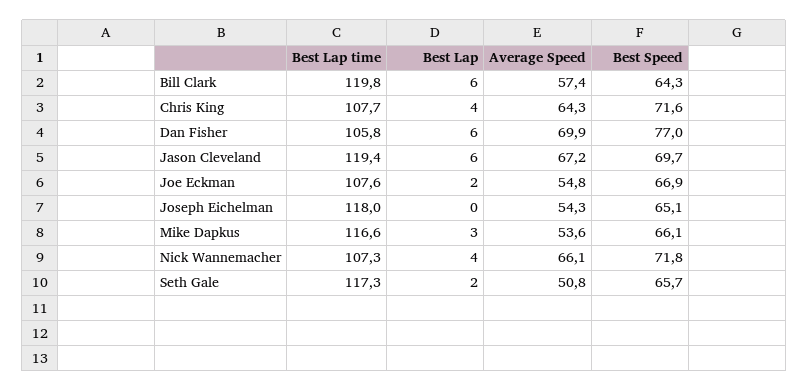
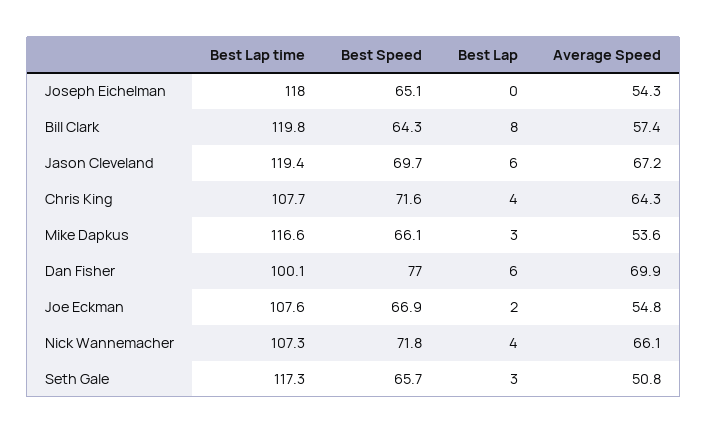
  {
    "Best Lap time": {
      "Bill Clark": 119.8,
      "Chris King": 107.7,
-     "Dan Fisher": 105.8,
+     "Dan Fisher": 100.1,
      "Jason Cleveland": 119.4,
      "Joe Eckman": 107.6,
      "Joseph Eichelman": 118,
      "Mike Dapkus": 116.6,
      "Nick Wannemacher": 107.3,
      "Seth Gale": 117.3
    },
    "Best Lap": {
-     "Bill Clark": 6,
+     "Bill Clark": 8,
      "Chris King": 4,
      "Dan Fisher": 6,
      "Jason Cleveland": 6,
      "Joe Eckman": 2,
      "Joseph Eichelman": 0,
      "Mike Dapkus": 3,
      "Nick Wannemacher": 4,
-     "Seth Gale": 2
+     "Seth Gale": 3
    },
    "Average Speed": {
      "Bill Clark": 57.4,
      "Chris King": 64.3,
      "Dan Fisher": 69.9,
      "Jason Cleveland": 67.2,
      "Joe Eckman": 54.8,
      "Joseph Eichelman": 54.3,
      "Mike Dapkus": 53.6,
      "Nick Wannemacher": 66.1,
      "Seth Gale": 50.8
    },
    "Best Speed": {
      "Bill Clark": 64.3,
      "Chris King": 71.6,
      "Dan Fisher": 77,
      "Jason Cleveland": 69.7,
      "Joe Eckman": 66.9,
      "Joseph Eichelman": 65.1,
      "Mike Dapkus": 66.1,
      "Nick Wannemacher": 71.8,
      "Seth Gale": 65.7
    }
  }

